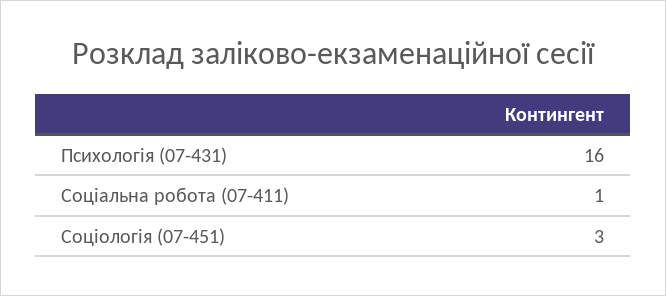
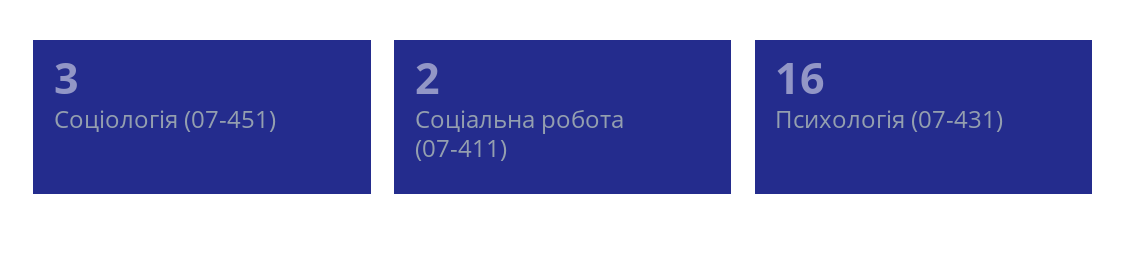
  {
    "Психологія (07-431)": 16,
-   "Соціальна робота (07-411)": 1,
+   "Соціальна робота (07-411)": 2,
    "Соціологія (07-451)": 3
  }

